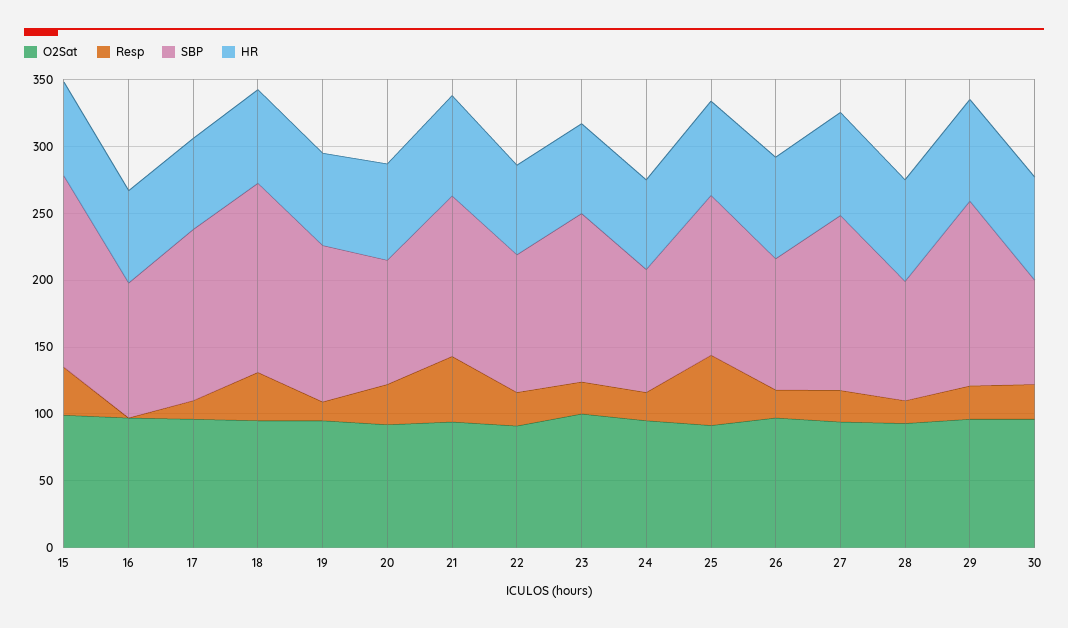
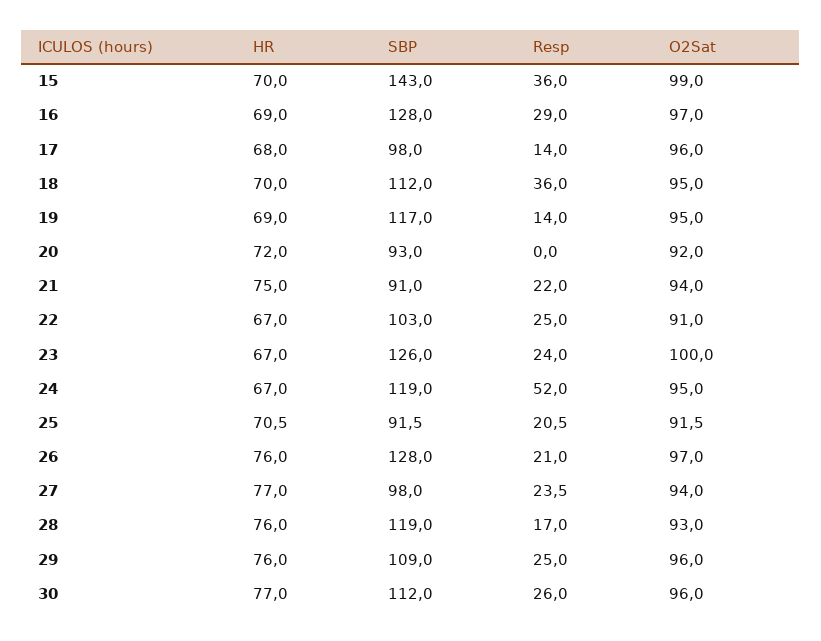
  {
    "O2Sat": {
      "15": 99,
      "16": 97,
      "17": 96,
      "18": 95,
      "19": 95,
      "20": 92,
      "21": 94,
      "22": 91,
      "23": 100,
      "24": 95,
      "25": 91.5,
      "26": 97,
      "27": 94,
      "28": 93,
      "29": 96,
      "30": 96
    },
    "Resp": {
      "15": 36,
-     "16": 0,
+     "16": 29,
      "17": 14,
      "18": 36,
      "19": 14,
-     "20": 30,
+     "20": 0,
-     "21": 50,
+     "21": 22,
      "22": 25,
      "23": 24,
-     "24": 20,
+     "24": 52,
-     "25": 50,
+     "25": 20.5,
      "26": 21,
      "27": 23.5,
      "28": 17,
      "29": 25,
      "30": 26
    },
    "SBP": {
      "15": 143,
-     "16": 100,
+     "16": 128,
-     "17": 130,
+     "17": 98,
-     "18": 140,
+     "18": 112,
      "19": 117,
      "20": 93,
-     "21": 120,
+     "21": 91,
      "22": 103,
      "23": 126,
-     "24": 90,
+     "24": 119,
-     "25": 120,
+     "25": 91.5,
-     "26": 100,
+     "26": 128,
-     "27": 130,
+     "27": 98,
-     "28": 90,
+     "28": 119,
-     "29": 140,
+     "29": 109,
-     "30": 80
+     "30": 112
    },
    "HR": {
      "15": 70,
      "16": 69,
      "17": 68,
      "18": 70,
      "19": 69,
      "20": 72,
      "21": 75,
      "22": 67,
      "23": 67,
      "24": 67,
      "25": 70.5,
      "26": 76,
      "27": 77,
      "28": 76,
      "29": 76,
      "30": 77
    }
  }

